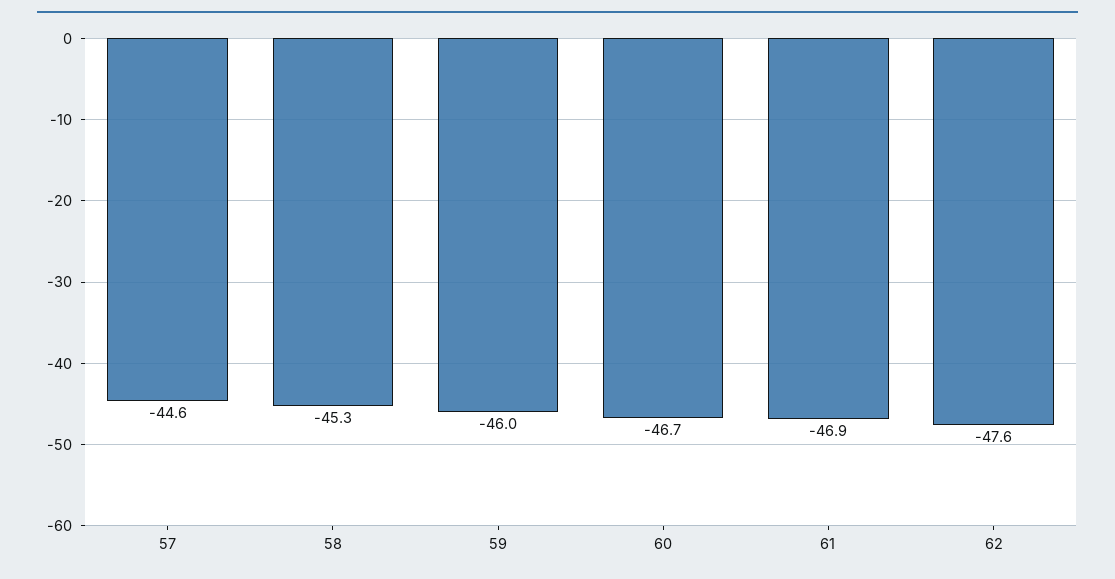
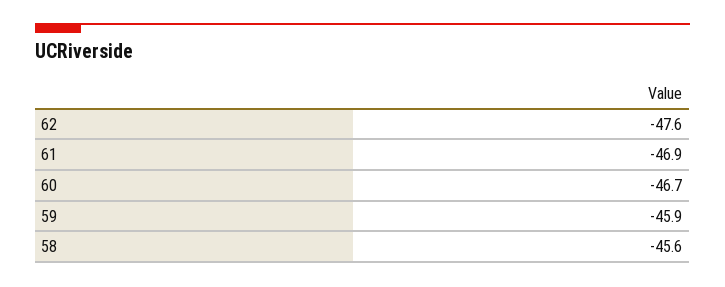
  {
-   "57": -44.6,
-   "58": -45.3,
+   "58": -45.6,
-   "59": -46,
+   "59": -45.9,
    "60": -46.7,
    "61": -46.9,
    "62": -47.6
  }

